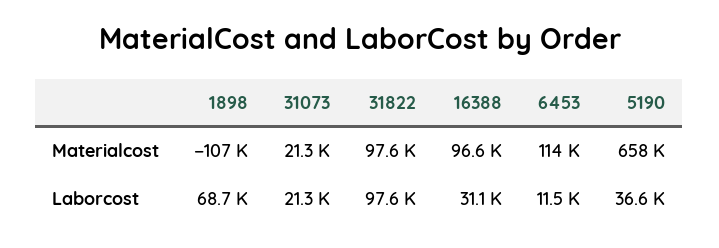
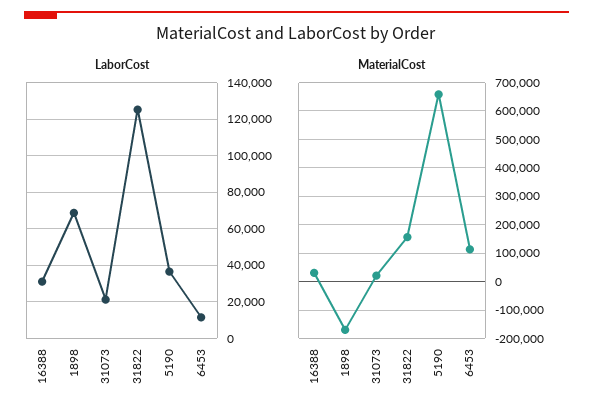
  {
    "Materialcost": {
-     "1898": -107000,
+     "1898": -175000,
      "31073": 21300,
-     "31822": 97600,
+     "31822": 150000,
-     "16388": 96600,
+     "16388": 25000,
      "6453": 114000,
      "5190": 658000
    },
    "Laborcost": {
      "1898": 68700,
      "31073": 21300,
-     "31822": 97600,
+     "31822": 125000,
      "16388": 31100,
      "6453": 11500,
      "5190": 36600
    }
  }

